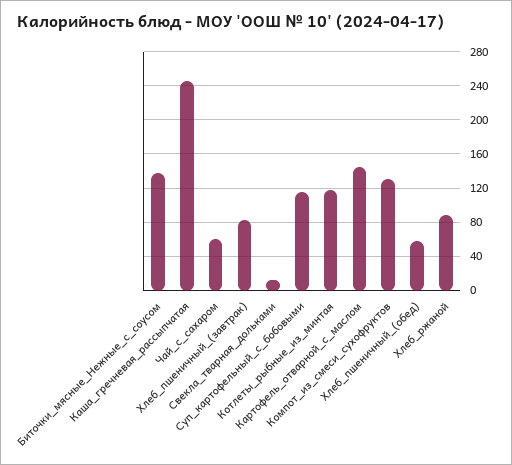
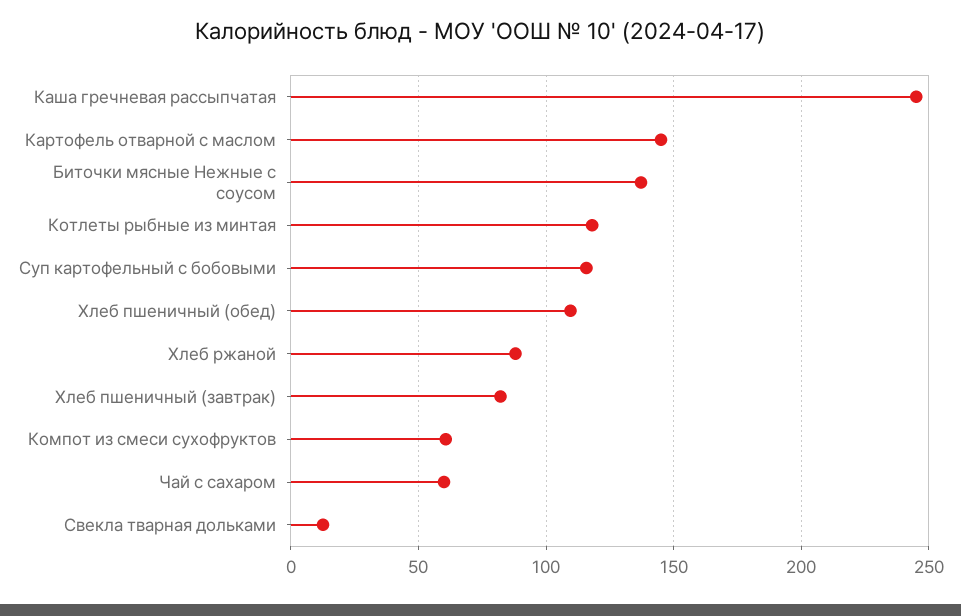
  {
    "Биточки_мясные_Нежные_с_соусом": 135,
    "Каша_гречневая_рассыпчатая": 245,
    "Чай_с_сахаром": 60,
    "Хлеб_пшеничный_(завтрак)": 80,
    "Свекла_тварная_дольками": 15,
    "Суп_картофельный_с_бобовыми": 115,
    "Котлеты_рыбные_из_минтая": 120,
    "Картофель_отварной_с_маслом": 145,
-   "Компот_из_смеси_сухофруктов": 130,
+   "Компот_из_смеси_сухофруктов": 60,
-   "Хлеб_пшеничный_(обед)": 60,
+   "Хлеб_пшеничный_(обед)": 110,
    "Хлеб_ржаной": 90
  }

